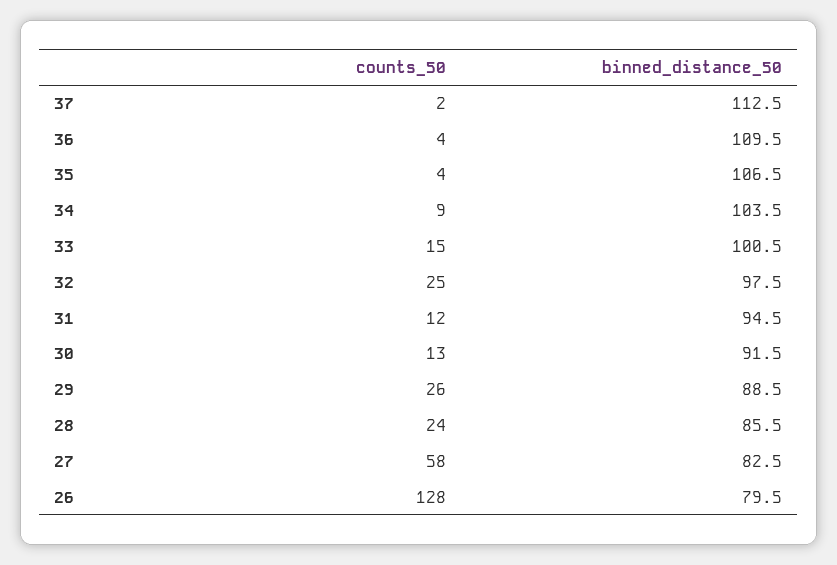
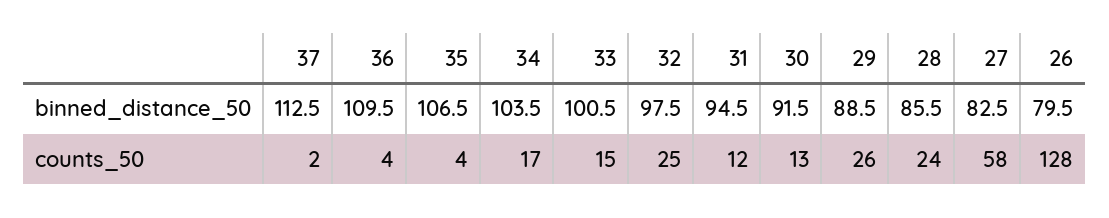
  {
    "counts_50": {
      "37": 2,
      "36": 4,
      "35": 4,
-     "34": 9,
+     "34": 17,
      "33": 15,
      "32": 25,
      "31": 12,
      "30": 13,
      "29": 26,
      "28": 24,
      "27": 58,
      "26": 128
    },
    "binned_distance_50": {
      "37": 112.5,
      "36": 109.5,
      "35": 106.5,
      "34": 103.5,
      "33": 100.5,
      "32": 97.5,
      "31": 94.5,
      "30": 91.5,
      "29": 88.5,
      "28": 85.5,
      "27": 82.5,
      "26": 79.5
    }
  }

